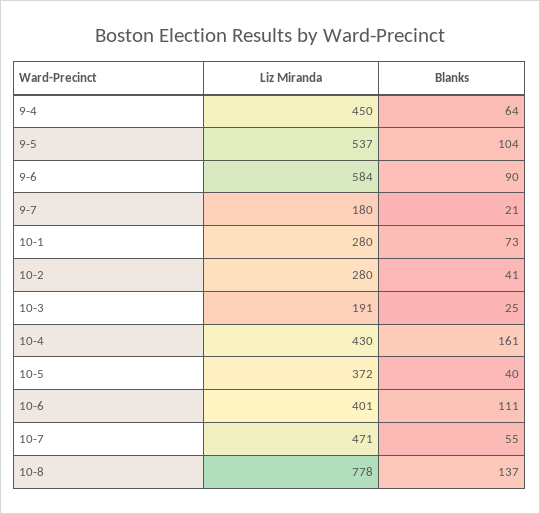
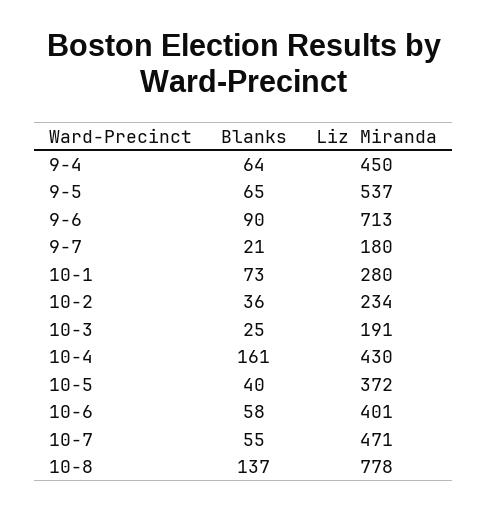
  {
    "Liz Miranda": {
      "9-4": 450,
      "9-5": 537,
-     "9-6": 584,
+     "9-6": 713,
      "9-7": 180,
      "10-1": 280,
-     "10-2": 280,
+     "10-2": 234,
      "10-3": 191,
      "10-4": 430,
      "10-5": 372,
      "10-6": 401,
      "10-7": 471,
      "10-8": 778
    },
    "Blanks": {
      "9-4": 64,
-     "9-5": 104,
+     "9-5": 65,
      "9-6": 90,
      "9-7": 21,
      "10-1": 73,
-     "10-2": 41,
+     "10-2": 36,
      "10-3": 25,
      "10-4": 161,
      "10-5": 40,
-     "10-6": 111,
+     "10-6": 58,
      "10-7": 55,
      "10-8": 137
    }
  }

